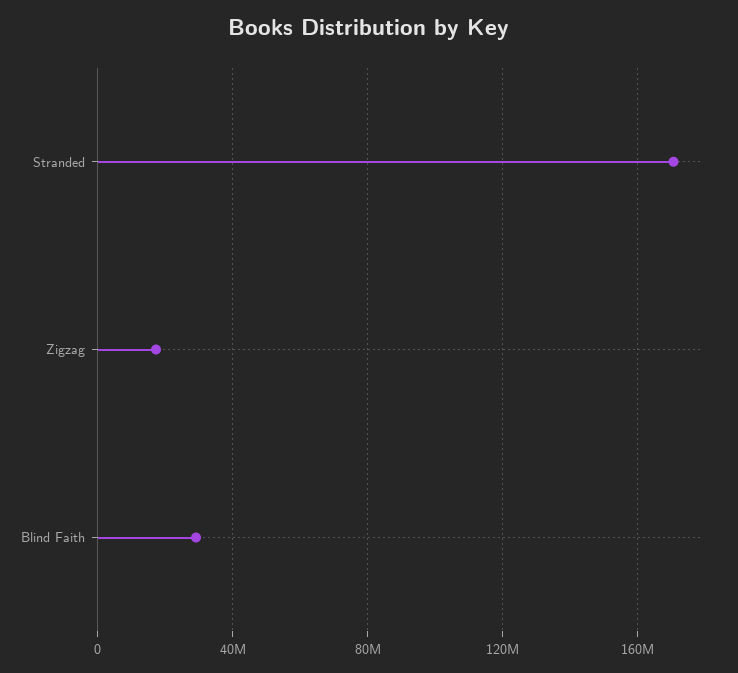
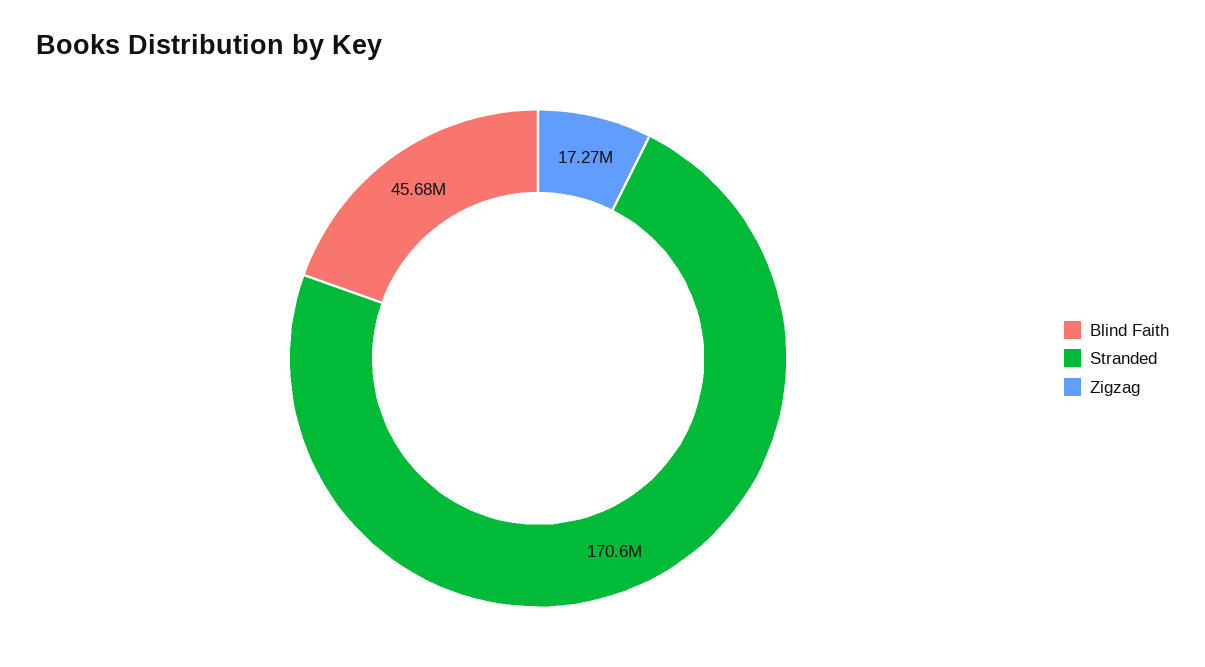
  {
    "Stranded": 170600000,
    "Zigzag": 17270000,
-   "Blind Faith": 30000000
+   "Blind Faith": 45680000
  }

